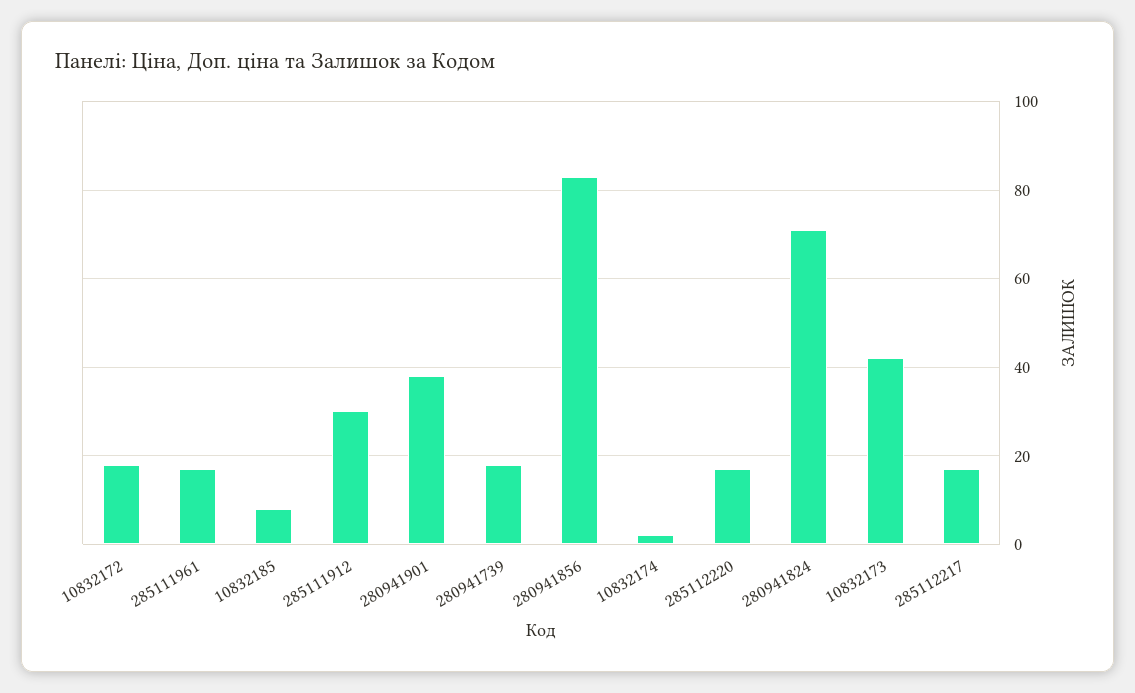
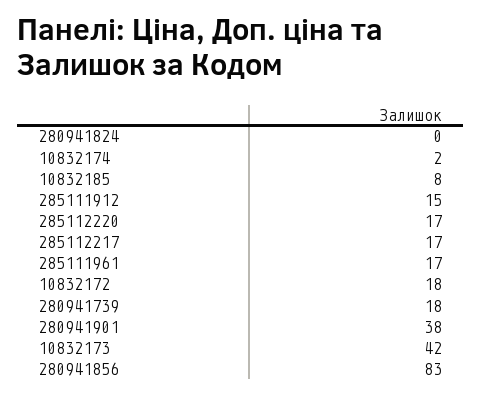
  {
    "10832172": 18,
    "285111961": 17,
    "10832185": 8,
-   "285111912": 30,
+   "285111912": 15,
    "280941901": 38,
    "280941739": 18,
    "280941856": 83,
    "10832174": 2,
    "285112220": 17,
-   "280941824": 70,
+   "280941824": 0,
    "10832173": 42,
    "285112217": 17
  }

